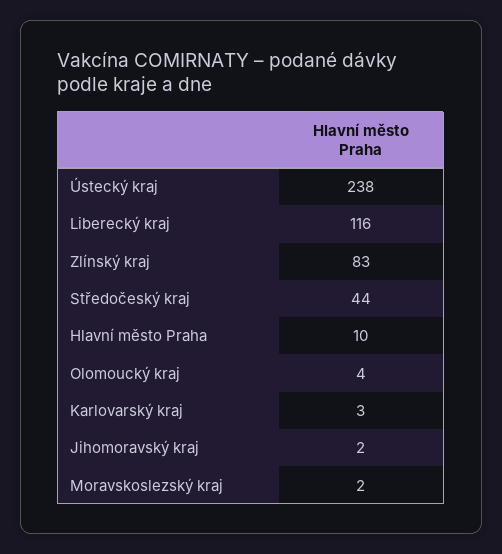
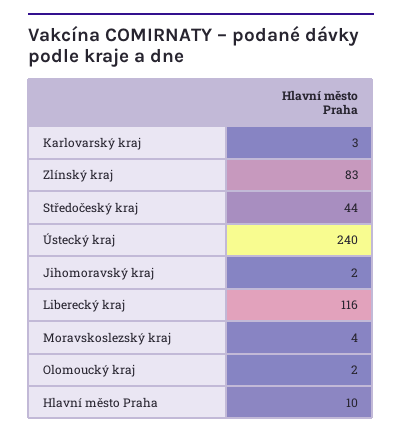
  {
-   "Ústecký kraj": 238,
+   "Ústecký kraj": 240,
    "Liberecký kraj": 116,
    "Zlínský kraj": 83,
    "Středočeský kraj": 44,
    "Hlavní město Praha": 10,
-   "Olomoucký kraj": 4,
+   "Olomoucký kraj": 2,
    "Karlovarský kraj": 3,
    "Jihomoravský kraj": 2,
-   "Moravskoslezský kraj": 2
+   "Moravskoslezský kraj": 4
  }

